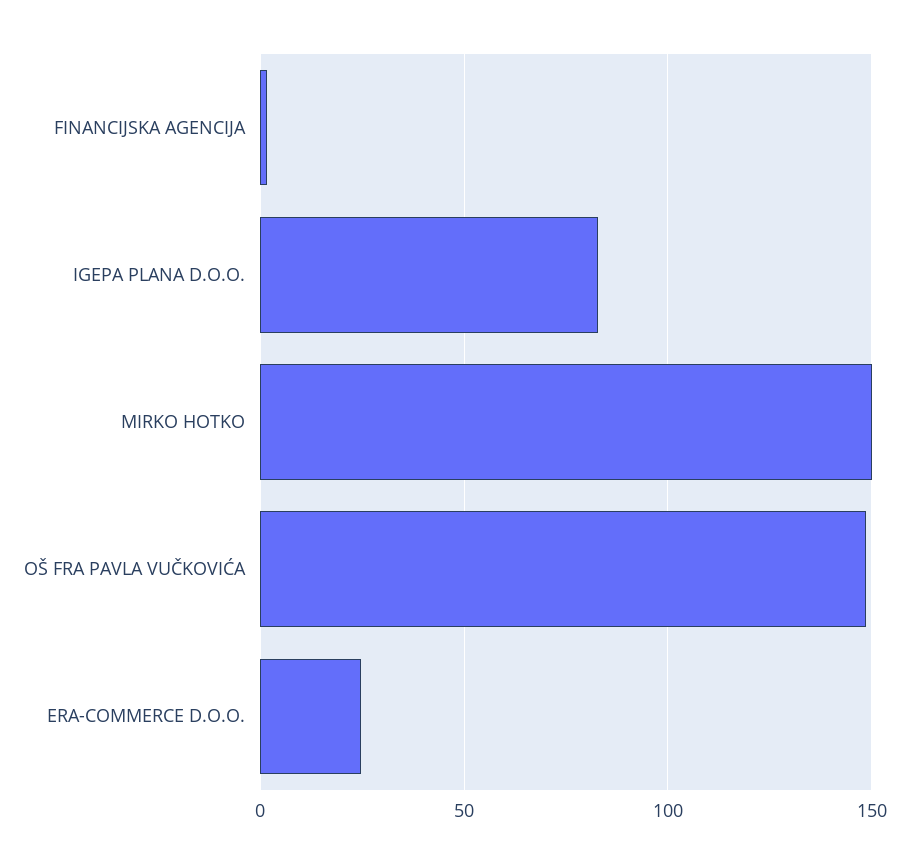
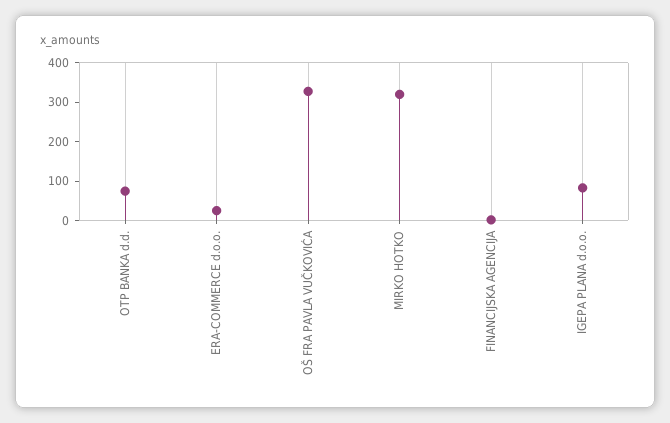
  {
    "FINANCIJSKA AGENCIJA": 0,
    "IGEPA PLANA D.O.O.": 85,
-   "MIRKO HOTKO": 150,
+   "MIRKO HOTKO": 325,
-   "OŠ FRA PAVLA VUČKOVIĆA": 150,
+   "OŠ FRA PAVLA VUČKOVIĆA": 325,
-   "ERA-COMMERCE D.O.O.": 25
+   "ERA-COMMERCE D.O.O.": 25,
+   "OTP BANKA d.d.": 75
  }

